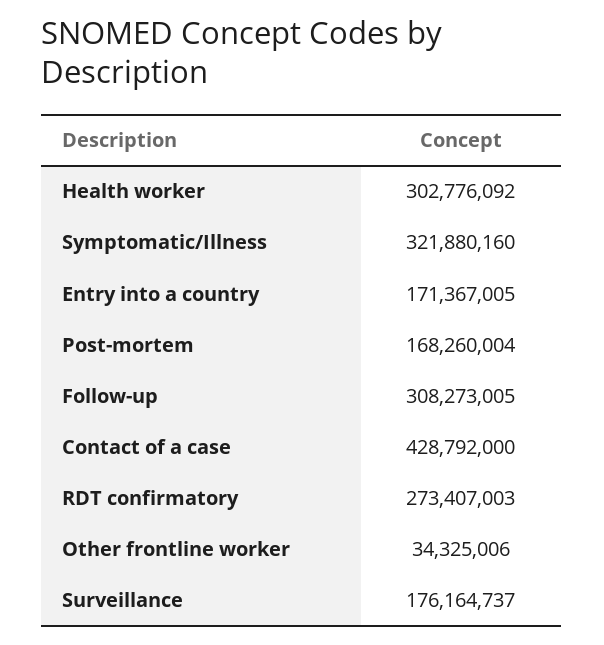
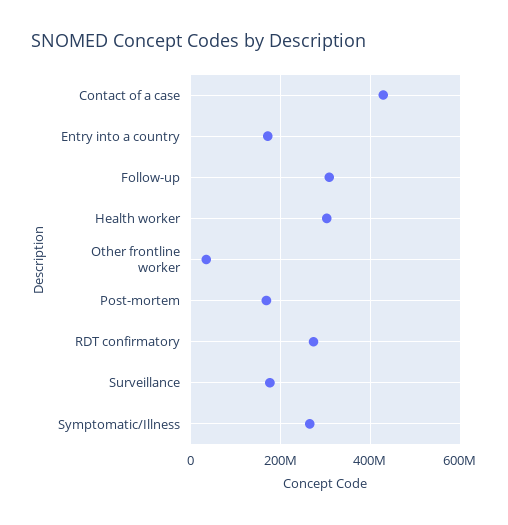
  {
    "Health worker": 302776092,
-   "Symptomatic/Illness": 321880160,
+   "Symptomatic/Illness": 260000000,
    "Entry into a country": 171367005,
    "Post-mortem": 168260004,
    "Follow-up": 308273005,
    "Contact of a case": 428792000,
    "RDT confirmatory": 273407003,
    "Other frontline worker": 34325006,
    "Surveillance": 176164737
  }

